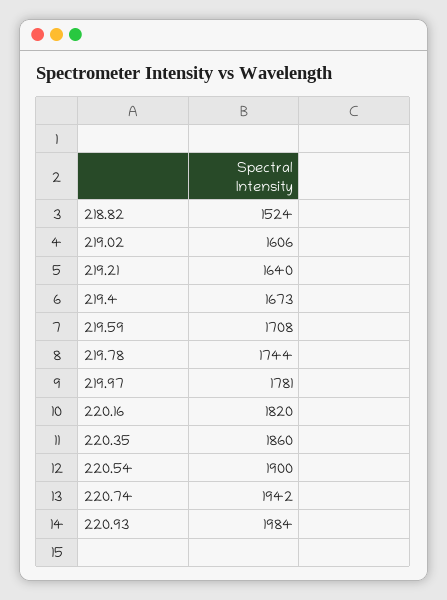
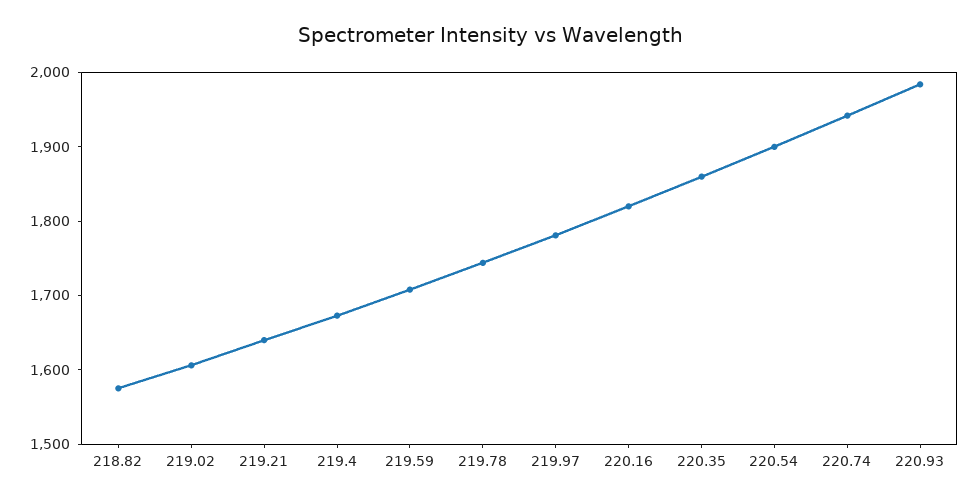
  {
-   "218.82": 1524,
+   "218.82": 1580,
    "219.02": 1606,
    "219.21": 1640,
    "219.4": 1673,
    "219.59": 1708,
    "219.78": 1744,
    "219.97": 1781,
    "220.16": 1820,
    "220.35": 1860,
    "220.54": 1900,
    "220.74": 1942,
    "220.93": 1984
  }

